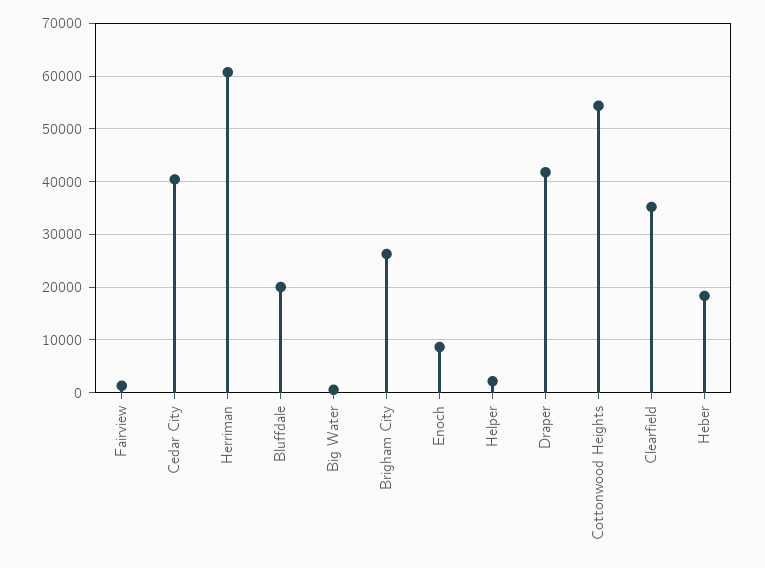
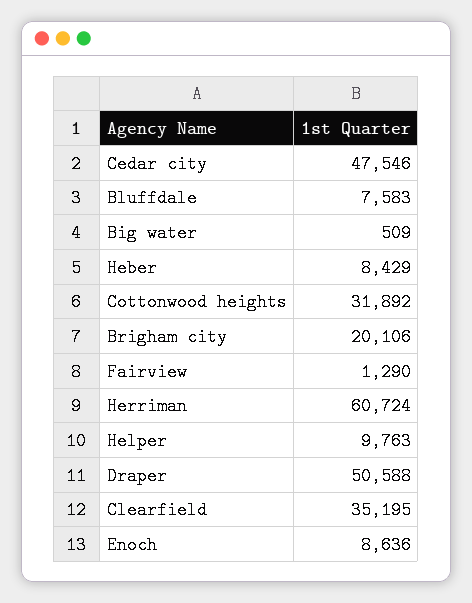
  {
    "Fairview": 1290,
-   "Cedar City": 40000,
+   "Cedar City": 47546,
    "Herriman": 60724,
-   "Bluffdale": 20000,
+   "Bluffdale": 7583,
    "Big Water": 509,
-   "Brigham City": 26000,
+   "Brigham City": 20106,
    "Enoch": 8636,
-   "Helper": 2000,
+   "Helper": 9763,
-   "Draper": 42000,
+   "Draper": 50588,
-   "Cottonwood Heights": 54000,
+   "Cottonwood Heights": 31892,
    "Clearfield": 35195,
-   "Heber": 18000
+   "Heber": 8429
  }

